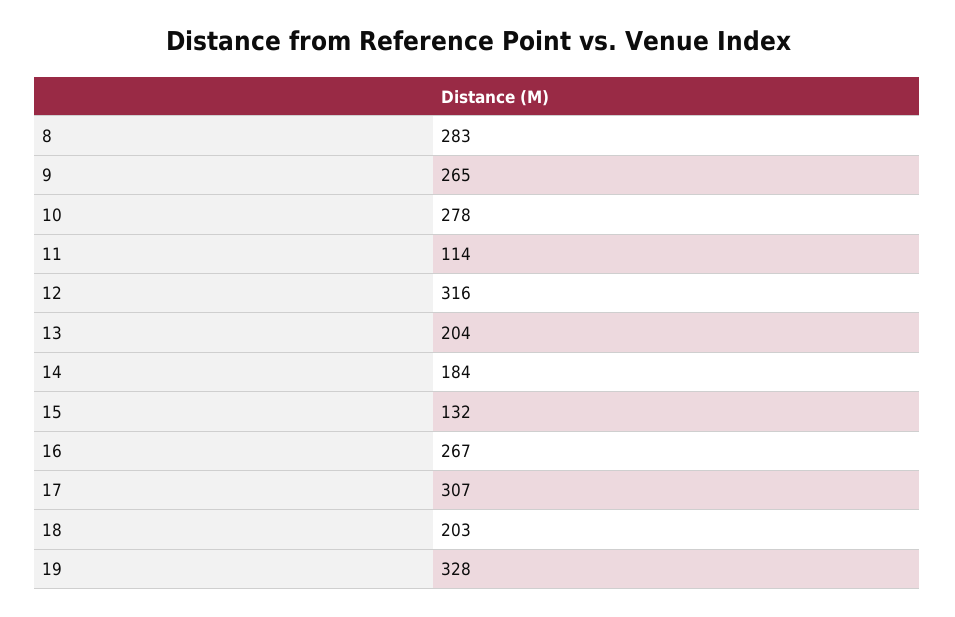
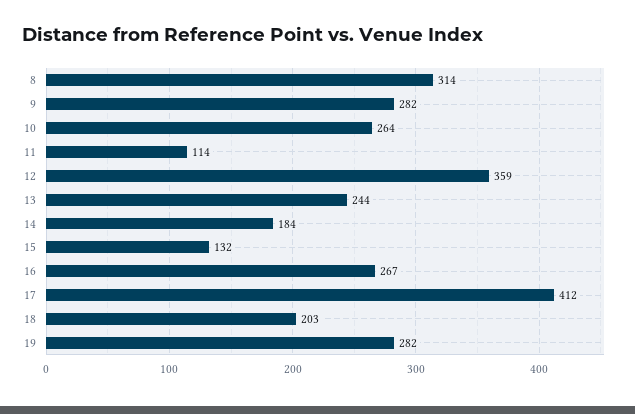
  {
-   "8": 283,
+   "8": 314,
-   "9": 265,
+   "9": 282,
-   "10": 278,
+   "10": 264,
    "11": 114,
-   "12": 316,
+   "12": 359,
-   "13": 204,
+   "13": 244,
    "14": 184,
    "15": 132,
    "16": 267,
-   "17": 307,
+   "17": 412,
    "18": 203,
-   "19": 328
+   "19": 282
  }

